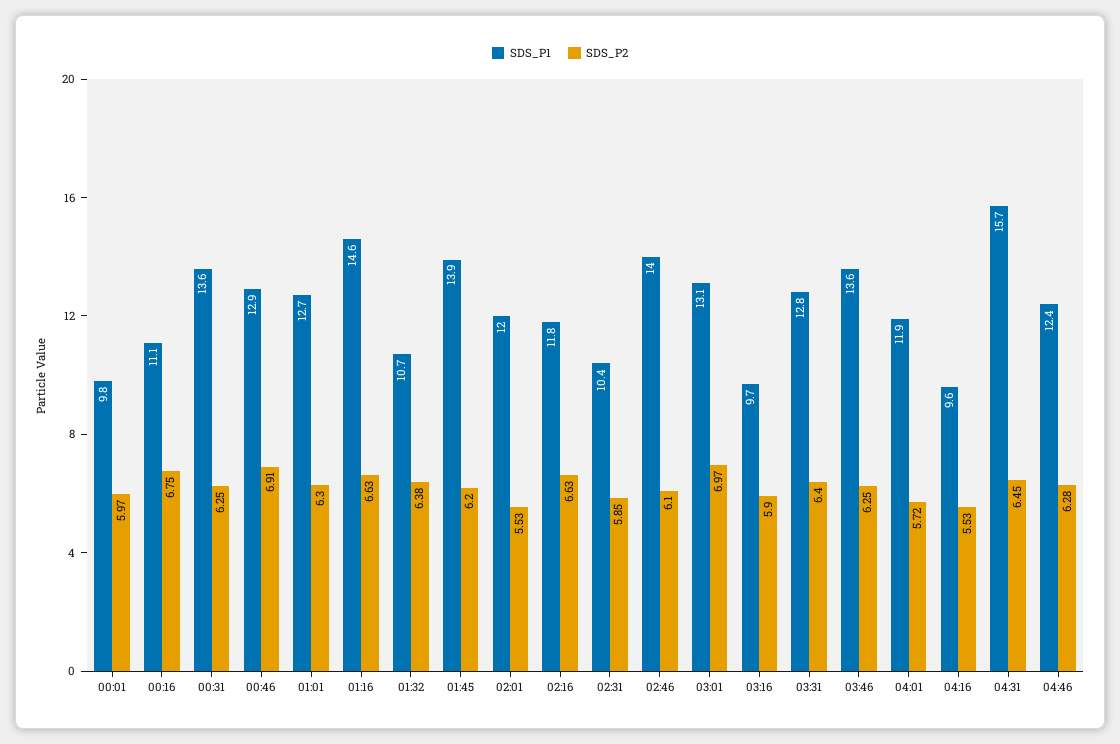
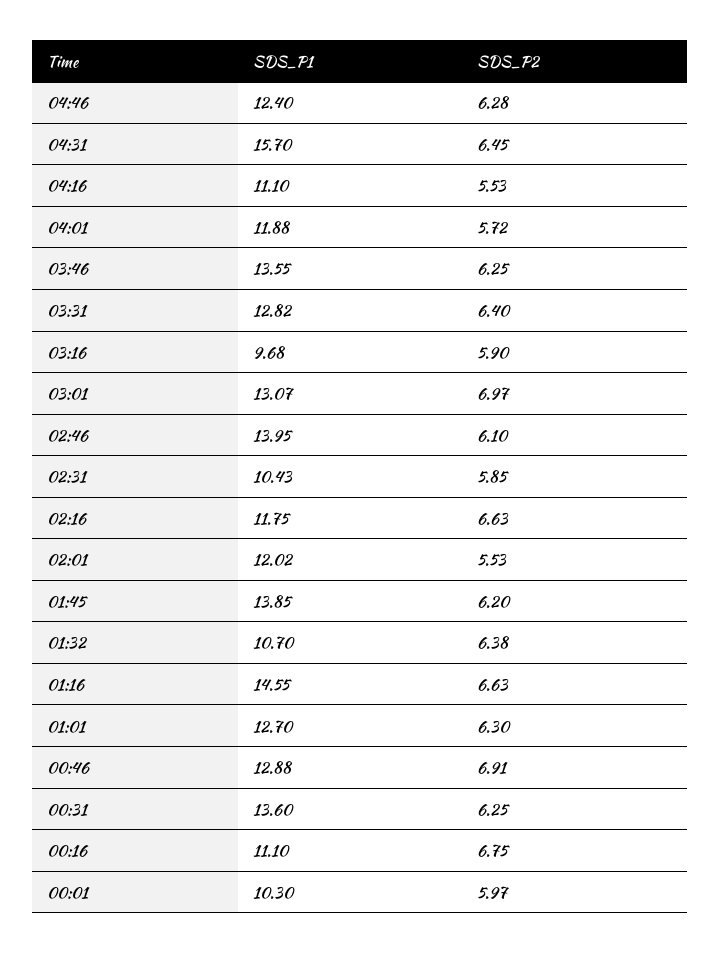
  {
    "SDS_P1": {
-     "00:01": 9.8,
+     "00:01": 10.3,
      "00:16": 11.1,
      "00:31": 13.6,
      "00:46": 12.88,
      "01:01": 12.7,
      "01:16": 14.55,
      "01:32": 10.7,
      "01:45": 13.85,
      "02:01": 12.02,
      "02:16": 11.75,
      "02:31": 10.43,
      "02:46": 13.95,
      "03:01": 13.07,
      "03:16": 9.68,
      "03:31": 12.82,
      "03:46": 13.55,
      "04:01": 11.88,
-     "04:16": 9.6,
+     "04:16": 11.1,
      "04:31": 15.7,
      "04:46": 12.4
    },
    "SDS_P2": {
      "00:01": 5.97,
      "00:16": 6.75,
      "00:31": 6.25,
      "00:46": 6.91,
      "01:01": 6.3,
      "01:16": 6.63,
      "01:32": 6.38,
      "01:45": 6.2,
      "02:01": 5.53,
      "02:16": 6.63,
      "02:31": 5.85,
      "02:46": 6.1,
      "03:01": 6.97,
      "03:16": 5.9,
      "03:31": 6.4,
      "03:46": 6.25,
      "04:01": 5.72,
      "04:16": 5.53,
      "04:31": 6.45,
      "04:46": 6.28
    }
  }

